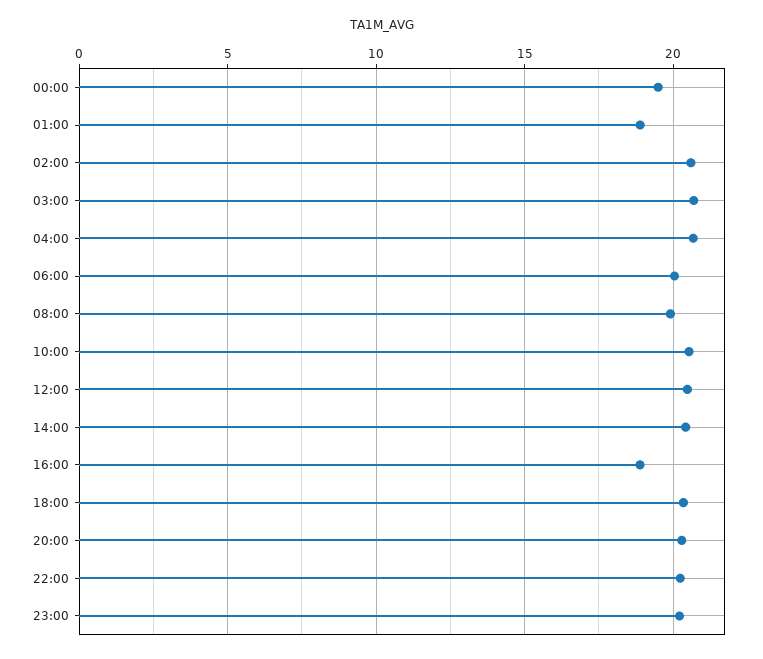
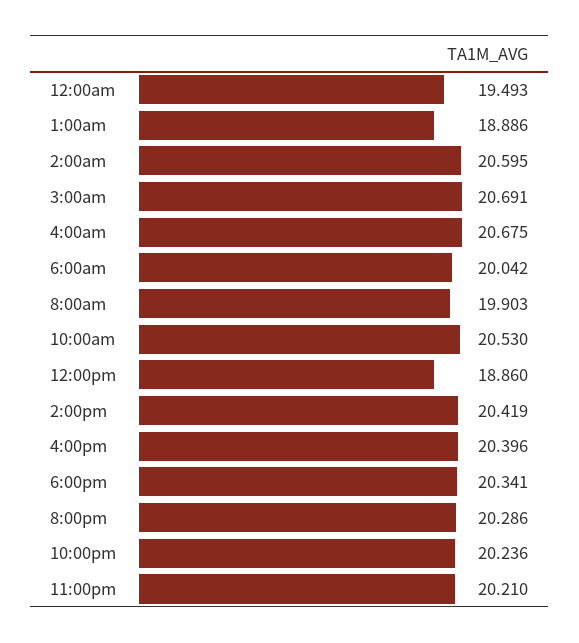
  {
    "00:00": 19.493,
    "01:00": 18.886,
    "02:00": 20.595,
    "03:00": 20.691,
    "04:00": 20.675,
    "06:00": 20.042,
    "08:00": 19.903,
    "10:00": 20.53,
-   "12:00": 20.5,
+   "12:00": 18.86,
    "14:00": 20.419,
-   "16:00": 19,
+   "16:00": 20.396,
    "18:00": 20.341,
    "20:00": 20.286,
    "22:00": 20.236,
    "23:00": 20.21
  }

